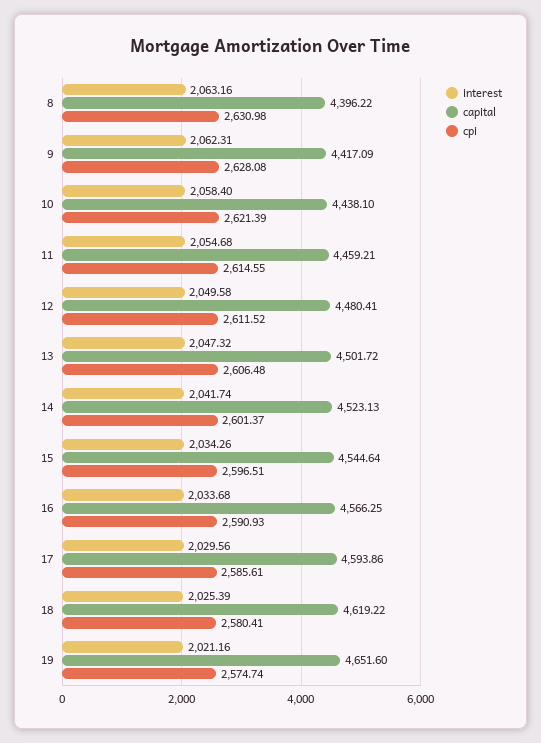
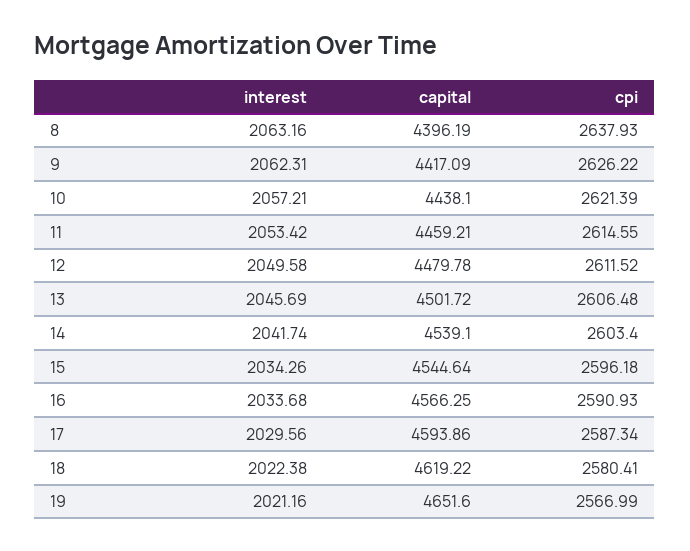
  {
    "interest": {
      "8": 2063.16,
      "9": 2062.31,
-     "10": 2058.4,
+     "10": 2057.21,
-     "11": 2054.68,
+     "11": 2053.42,
      "12": 2049.58,
-     "13": 2047.32,
+     "13": 2045.69,
      "14": 2041.74,
      "15": 2034.26,
      "16": 2033.68,
      "17": 2029.56,
-     "18": 2025.39,
+     "18": 2022.38,
      "19": 2021.16
    },
    "capital": {
-     "8": 4396.22,
+     "8": 4396.19,
      "9": 4417.09,
      "10": 4438.1,
      "11": 4459.21,
-     "12": 4480.41,
+     "12": 4479.78,
      "13": 4501.72,
-     "14": 4523.13,
+     "14": 4539.1,
      "15": 4544.64,
      "16": 4566.25,
      "17": 4593.86,
      "18": 4619.22,
      "19": 4651.6
    },
    "cpi": {
-     "8": 2630.98,
+     "8": 2637.93,
-     "9": 2628.08,
+     "9": 2626.22,
      "10": 2621.39,
      "11": 2614.55,
      "12": 2611.52,
      "13": 2606.48,
-     "14": 2601.37,
+     "14": 2603.4,
-     "15": 2596.51,
+     "15": 2596.18,
      "16": 2590.93,
-     "17": 2585.61,
+     "17": 2587.34,
      "18": 2580.41,
-     "19": 2574.74
+     "19": 2566.99
    }
  }

